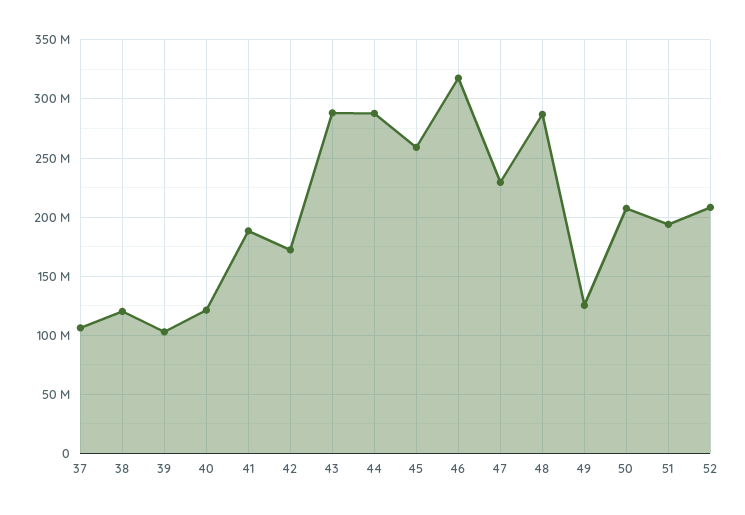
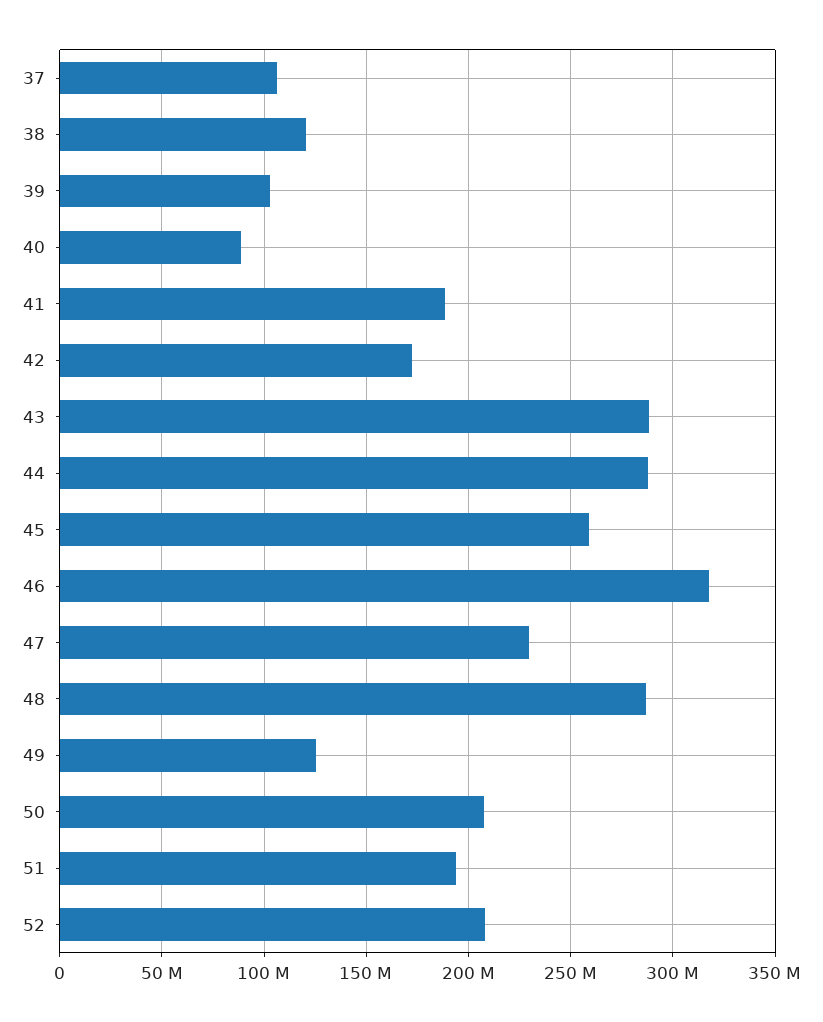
  {
    "37": 105000000,
    "38": 120000000,
    "39": 105000000,
-   "40": 120000000,
+   "40": 90000000,
    "41": 190000000,
    "42": 170000000,
    "43": 290000000,
    "44": 290000000,
    "45": 260000000,
    "46": 320000000,
    "47": 230000000,
    "48": 285000000,
    "49": 125000000,
    "50": 205000000,
    "51": 195000000,
    "52": 210000000
  }

